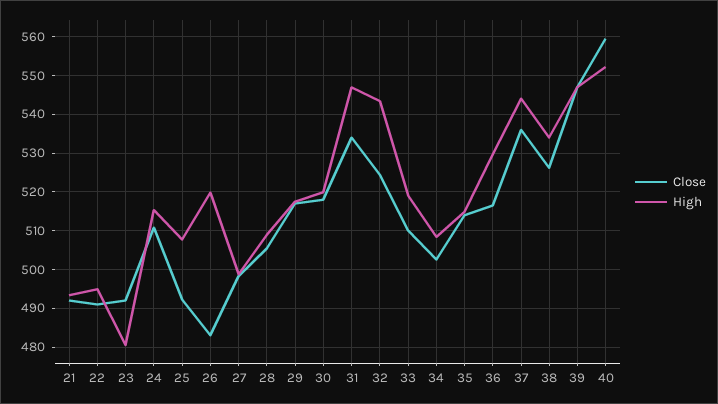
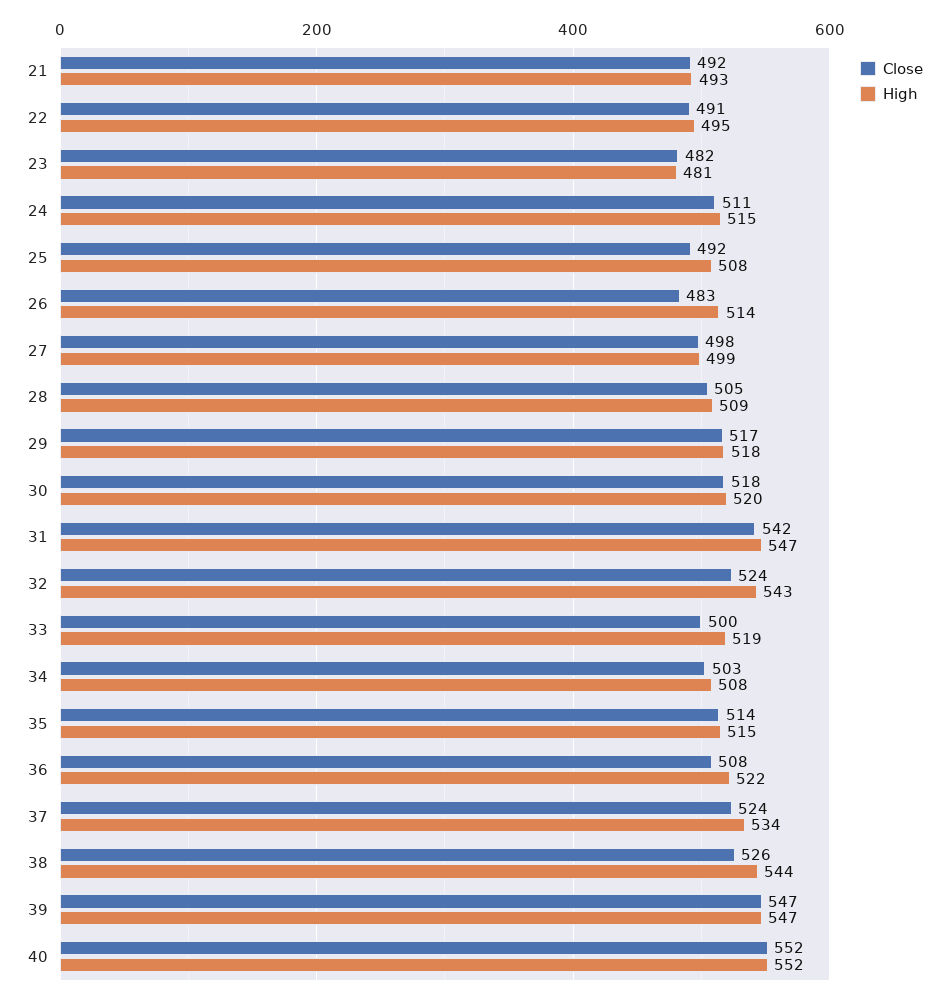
  {
    "Close": {
      "21": 492,
      "22": 491,
-     "23": 492,
+     "23": 482,
      "24": 511,
      "25": 492,
      "26": 483,
      "27": 498,
      "28": 505,
      "29": 517,
      "30": 518,
-     "31": 534,
+     "31": 542,
      "32": 524,
-     "33": 510,
+     "33": 500,
      "34": 503,
      "35": 514,
-     "36": 516,
+     "36": 508,
-     "37": 536,
+     "37": 524,
      "38": 526,
      "39": 547,
-     "40": 560
+     "40": 552
    },
    "High": {
      "21": 493,
      "22": 495,
      "23": 481,
      "24": 515,
      "25": 508,
-     "26": 520,
+     "26": 514,
      "27": 499,
      "28": 509,
      "29": 518,
      "30": 520,
      "31": 547,
      "32": 543,
      "33": 519,
      "34": 508,
      "35": 515,
-     "36": 530,
+     "36": 522,
-     "37": 544,
+     "37": 534,
-     "38": 534,
+     "38": 544,
      "39": 547,
      "40": 552
    }
  }

